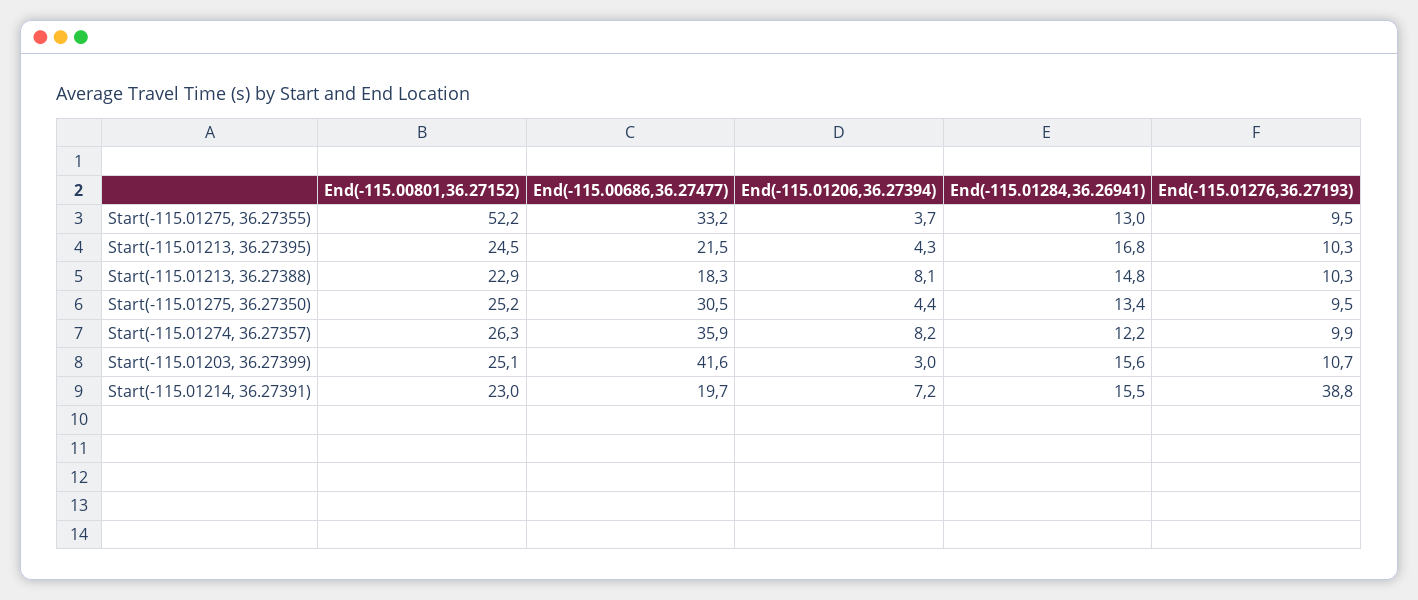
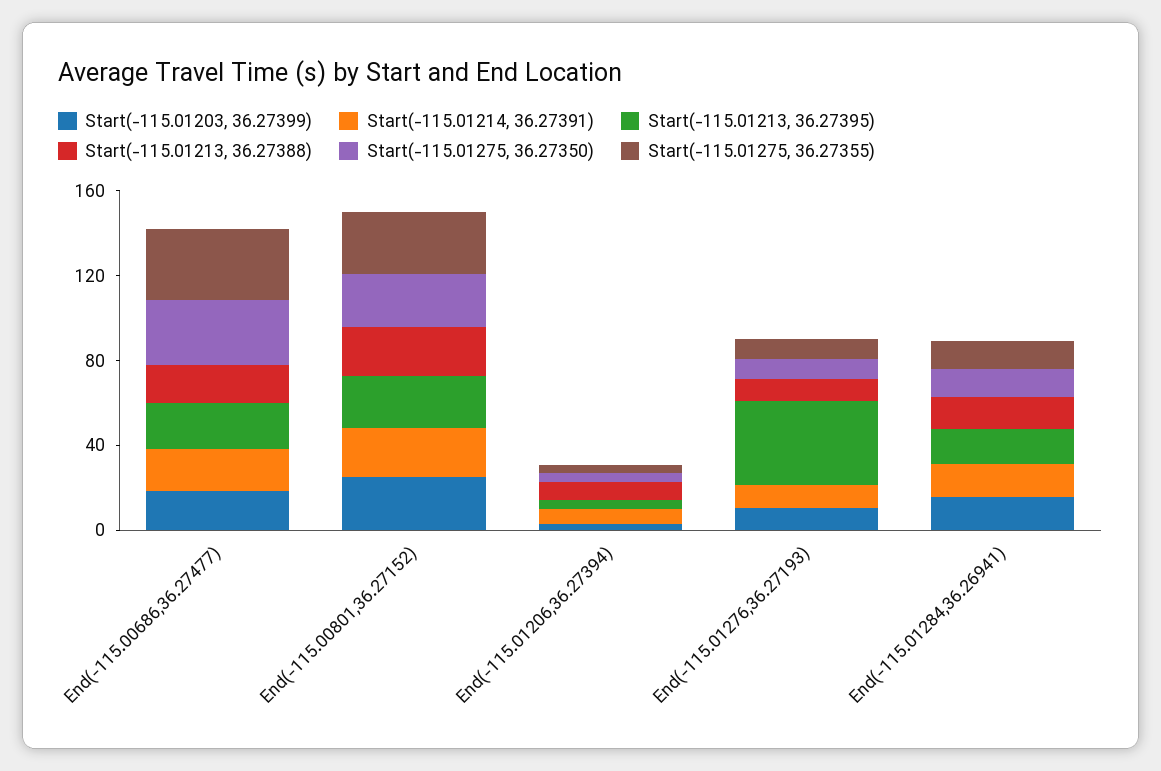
  {
    "Start(-115.01275, 36.27355)": {
-     "End(-115.00801,36.27152)": 52.2,
+     "End(-115.00801,36.27152)": 30,
      "End(-115.00686,36.27477)": 33.2,
      "End(-115.01206,36.27394)": 3.7,
      "End(-115.01284,36.26941)": 13,
      "End(-115.01276,36.27193)": 9.5
    },
    "Start(-115.01213, 36.27395)": {
      "End(-115.00801,36.27152)": 24.5,
      "End(-115.00686,36.27477)": 21.5,
      "End(-115.01206,36.27394)": 4.3,
      "End(-115.01284,36.26941)": 16.8,
-     "End(-115.01276,36.27193)": 10.3
+     "End(-115.01276,36.27193)": 40
    },
    "Start(-115.01213, 36.27388)": {
      "End(-115.00801,36.27152)": 22.9,
      "End(-115.00686,36.27477)": 18.3,
      "End(-115.01206,36.27394)": 8.1,
      "End(-115.01284,36.26941)": 14.8,
      "End(-115.01276,36.27193)": 10.3
    },
    "Start(-115.01275, 36.27350)": {
      "End(-115.00801,36.27152)": 25.2,
      "End(-115.00686,36.27477)": 30.5,
      "End(-115.01206,36.27394)": 4.4,
      "End(-115.01284,36.26941)": 13.4,
      "End(-115.01276,36.27193)": 9.5
    },
-   "Start(-115.01274, 36.27357)": {
-     "End(-115.00801,36.27152)": 26.3,
-     "End(-115.00686,36.27477)": 35.9,
-     "End(-115.01206,36.27394)": 8.2,
-     "End(-115.01284,36.26941)": 12.2,
-     "End(-115.01276,36.27193)": 9.9
-   },
    "Start(-115.01203, 36.27399)": {
      "End(-115.00801,36.27152)": 25.1,
-     "End(-115.00686,36.27477)": 41.6,
+     "End(-115.00686,36.27477)": 20,
      "End(-115.01206,36.27394)": 3,
      "End(-115.01284,36.26941)": 15.6,
      "End(-115.01276,36.27193)": 10.7
    },
    "Start(-115.01214, 36.27391)": {
      "End(-115.00801,36.27152)": 23,
      "End(-115.00686,36.27477)": 19.7,
      "End(-115.01206,36.27394)": 7.2,
      "End(-115.01284,36.26941)": 15.5,
-     "End(-115.01276,36.27193)": 38.8
+     "End(-115.01276,36.27193)": 10
    }
  }

